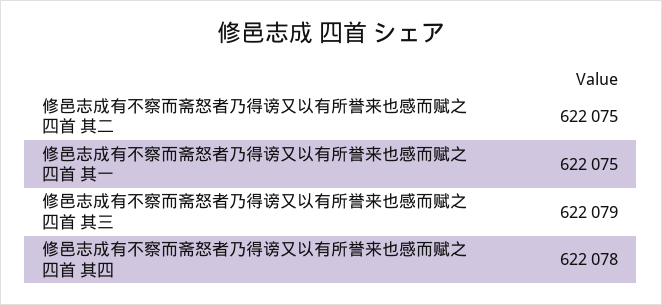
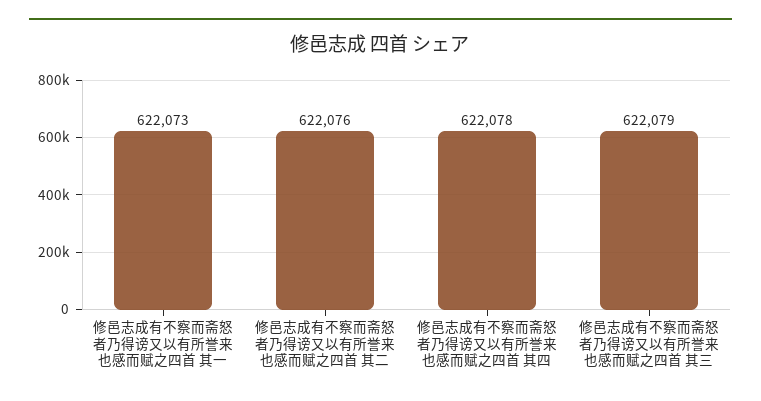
  {
-   "修邑志成有不察而斋怒者乃得谤又以有所誉来也感而赋之四首 其二": 622075,
+   "修邑志成有不察而斋怒者乃得谤又以有所誉来也感而赋之四首 其二": 622076,
-   "修邑志成有不察而斋怒者乃得谤又以有所誉来也感而赋之四首 其一": 622075,
+   "修邑志成有不察而斋怒者乃得谤又以有所誉来也感而赋之四首 其一": 622073,
    "修邑志成有不察而斋怒者乃得谤又以有所誉来也感而赋之四首 其三": 622079,
    "修邑志成有不察而斋怒者乃得谤又以有所誉来也感而赋之四首 其四": 622078
  }

